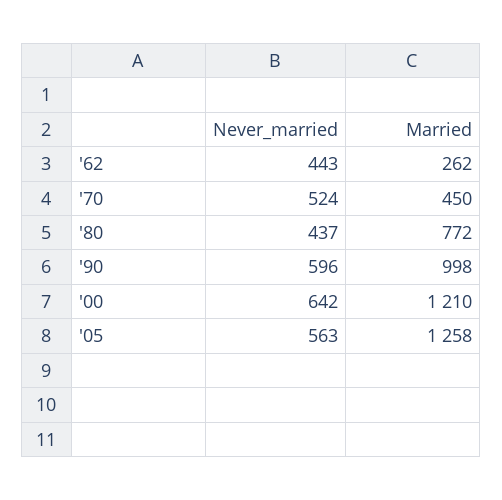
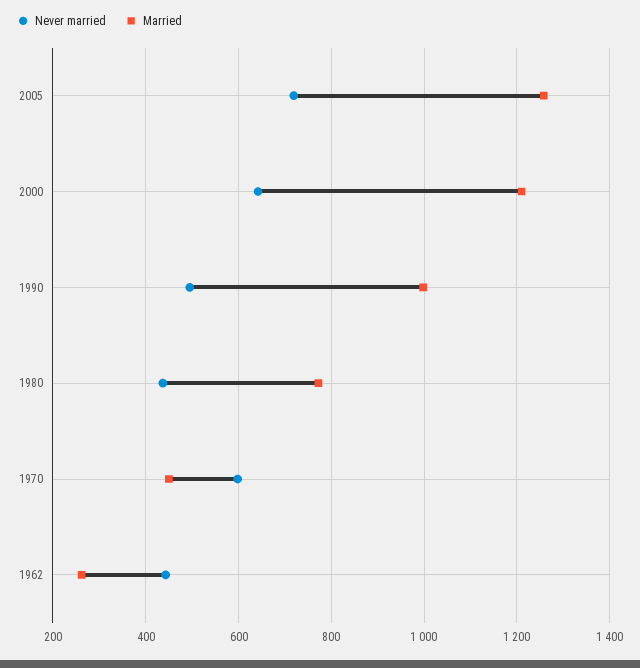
  {
    "Never_married": {
      "'62": 443,
-     "'70": 524,
+     "'70": 600,
      "'80": 437,
-     "'90": 596,
+     "'90": 500,
      "'00": 642,
-     "'05": 563
+     "'05": 720
    },
    "Married": {
      "'62": 262,
      "'70": 450,
      "'80": 772,
      "'90": 998,
      "'00": 1210,
      "'05": 1258
    }
  }

